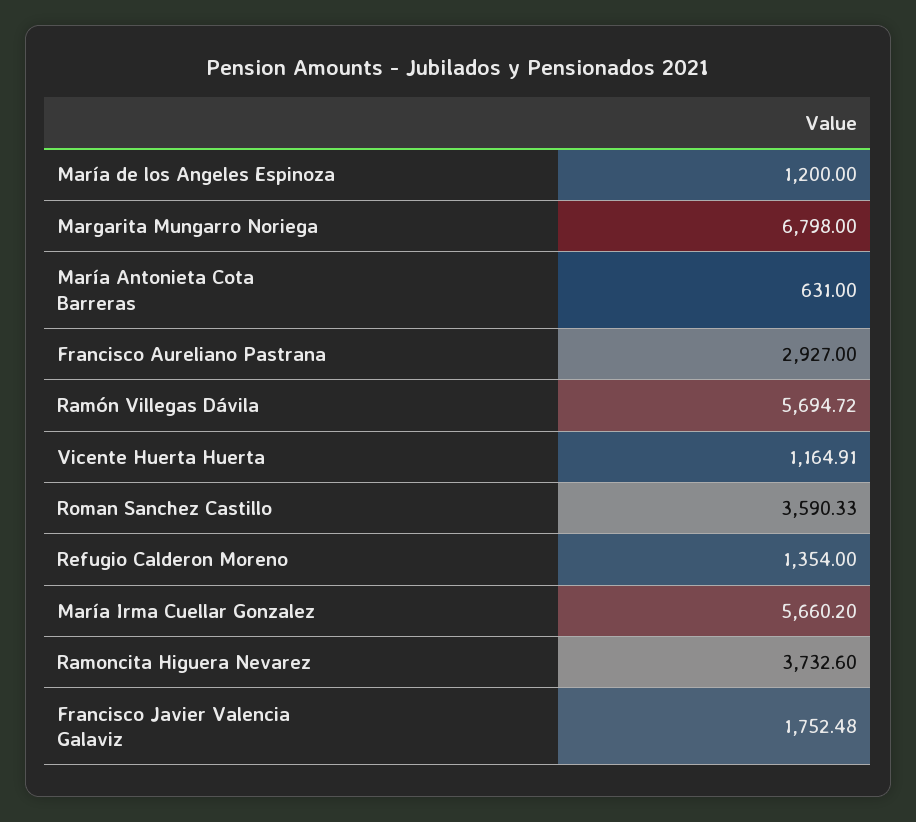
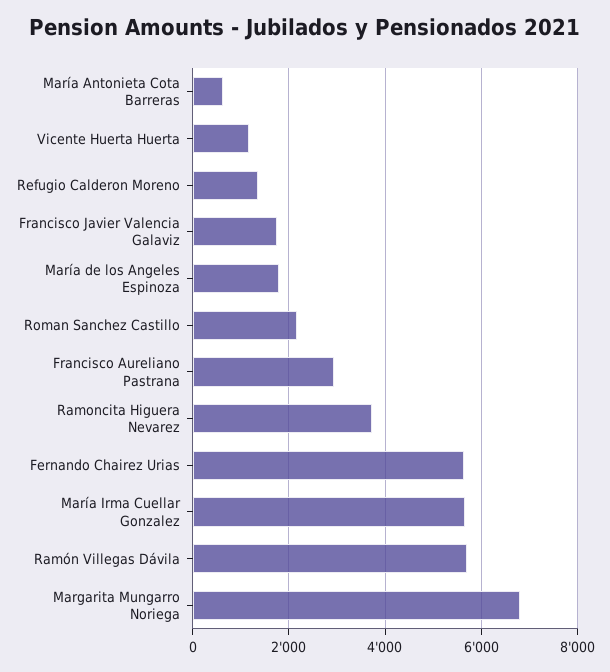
  {
-   "María de los Angeles Espinoza": 1200,
+   "María de los Angeles Espinoza": 1800,
    "Margarita Mungarro Noriega": 6798,
    "María Antonieta Cota Barreras": 631,
    "Francisco Aureliano Pastrana": 2927,
    "Ramón Villegas Dávila": 5694.72,
    "Vicente Huerta Huerta": 1164.91,
-   "Roman Sanchez Castillo": 3590.33,
+   "Roman Sanchez Castillo": 2200,
    "Refugio Calderon Moreno": 1354,
    "María Irma Cuellar Gonzalez": 5660.2,
    "Ramoncita Higuera Nevarez": 3732.6,
-   "Francisco Javier Valencia Galaviz": 1752.48
+   "Francisco Javier Valencia Galaviz": 1752.48,
+   "Fernando Chairez Urias": 5600
  }

